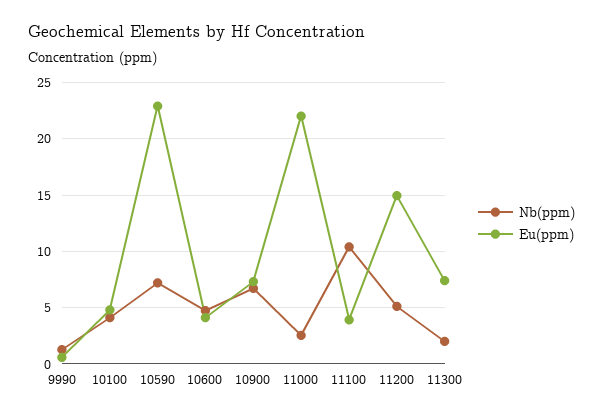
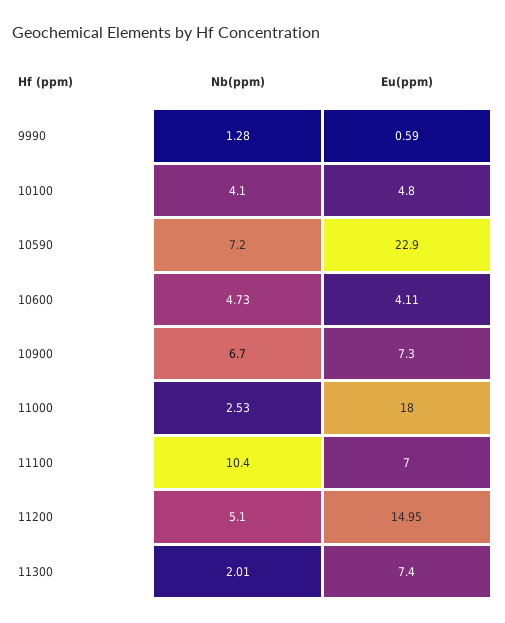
  {
    "Nb(ppm)": {
      "9990": 1.28,
      "10100": 4.1,
      "10590": 7.2,
      "10600": 4.73,
      "10900": 6.7,
      "11000": 2.53,
      "11100": 10.4,
      "11200": 5.1,
      "11300": 2.01
    },
    "Eu(ppm)": {
      "9990": 0.59,
      "10100": 4.8,
      "10590": 22.9,
      "10600": 4.11,
      "10900": 7.3,
-     "11000": 22,
+     "11000": 18,
-     "11100": 4,
+     "11100": 7,
      "11200": 14.95,
      "11300": 7.4
    }
  }

